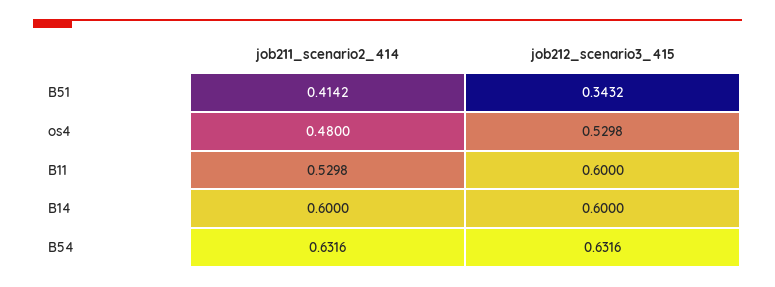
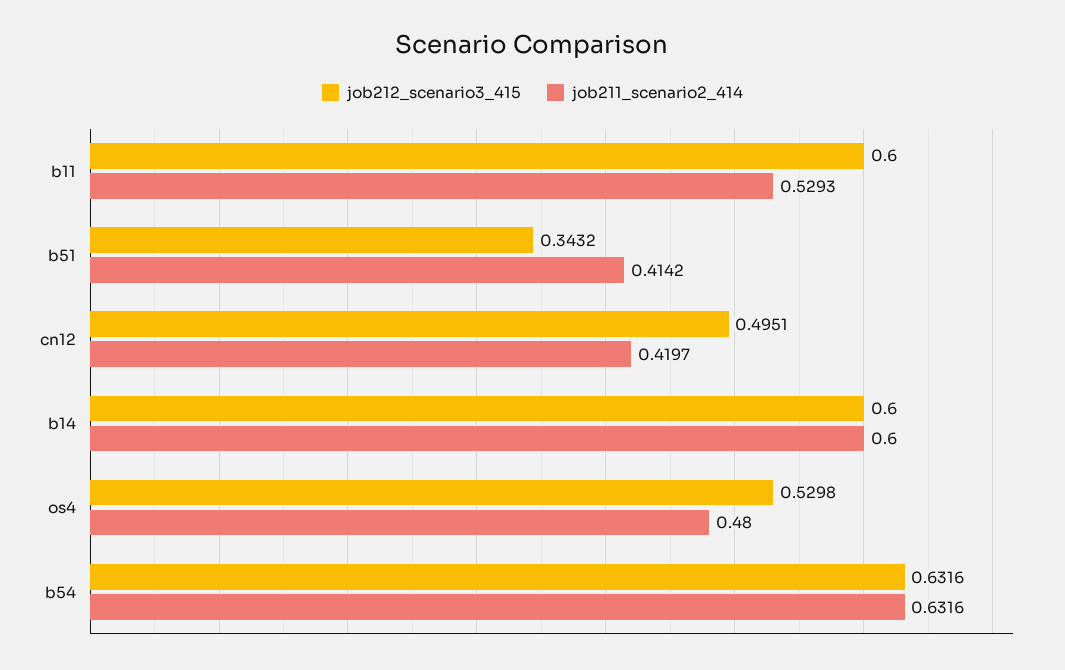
  {
    "job211_scenario2_414": {
      "B51": 0.4142,
      "os4": 0.48,
-     "B11": 0.5298,
+     "B11": 0.5293,
      "B14": 0.6,
-     "B54": 0.6316
+     "B54": 0.6316,
+     "cn12": 0.4197
    },
    "job212_scenario3_415": {
      "B51": 0.3432,
      "os4": 0.5298,
      "B11": 0.6,
      "B14": 0.6,
-     "B54": 0.6316
+     "B54": 0.6316,
+     "cn12": 0.4951
    }
  }

